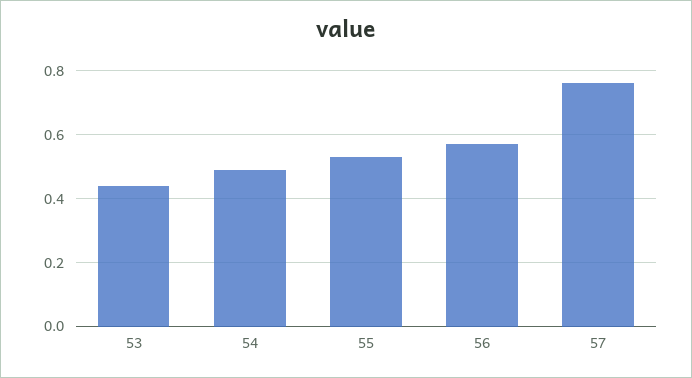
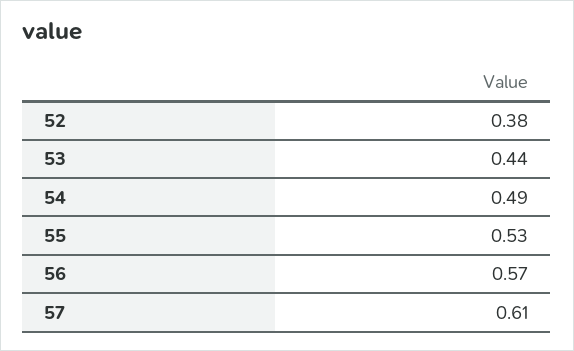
  {
    "53": 0.44,
    "54": 0.49,
    "55": 0.53,
    "56": 0.57,
-   "57": 0.75
+   "57": 0.61,
+   "52": 0.38
  }

